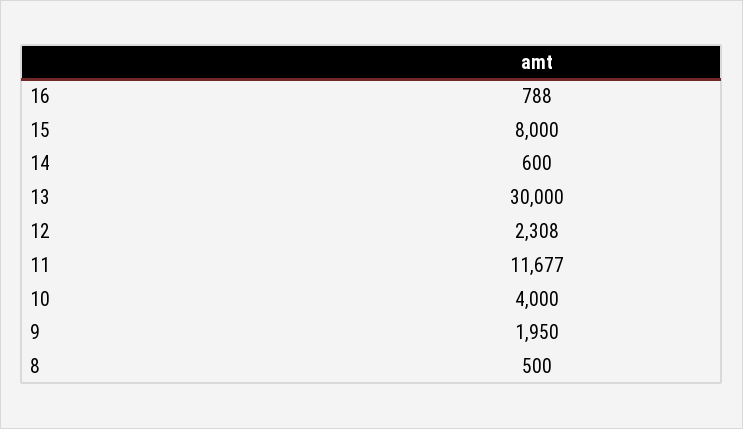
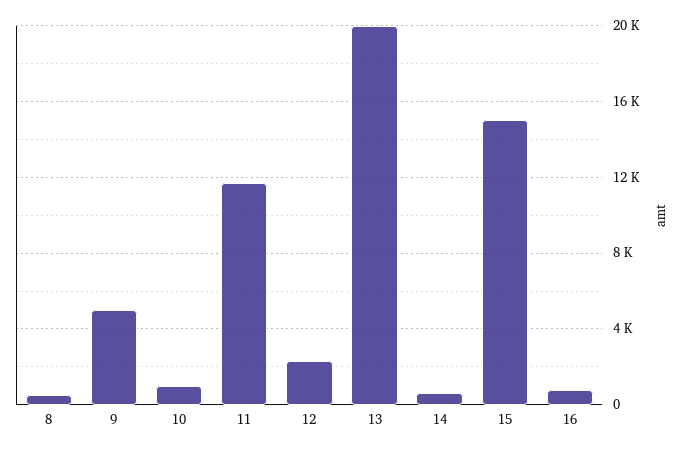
  {
    "16": 788,
-   "15": 8000,
+   "15": 15000,
    "14": 600,
-   "13": 30000,
+   "13": 20000,
    "12": 2308,
    "11": 11677,
-   "10": 4000,
+   "10": 1000,
-   "9": 1950,
+   "9": 5000,
    "8": 500
  }

